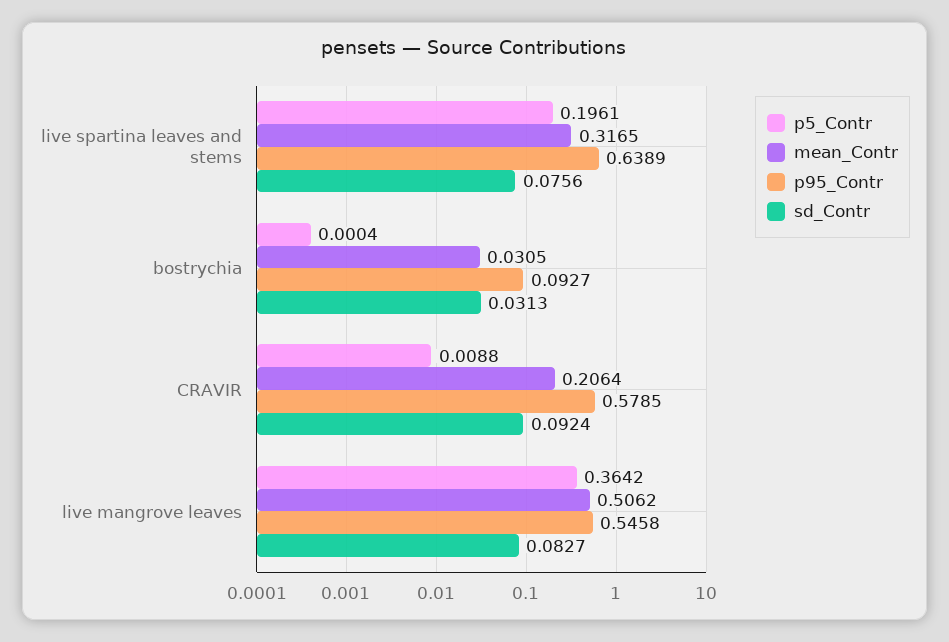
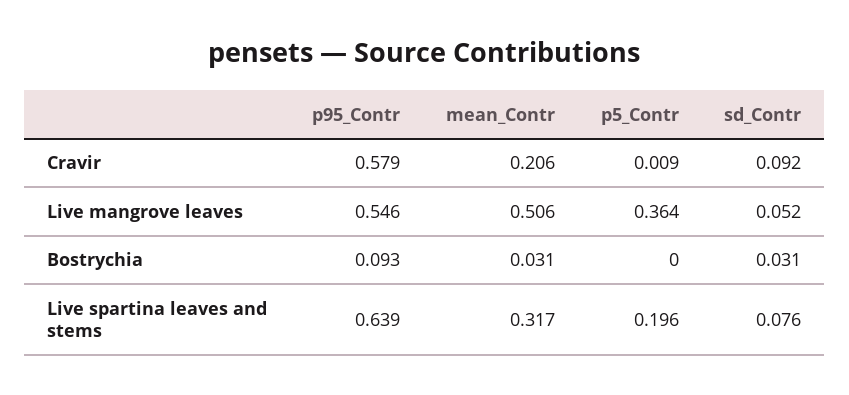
  {
    "p5_Contr": {
      "live spartina leaves and stems": 0.1961,
      "bostrychia": 0.0004,
      "CRAVIR": 0.0088,
      "live mangrove leaves": 0.3642
    },
    "mean_Contr": {
      "live spartina leaves and stems": 0.3165,
      "bostrychia": 0.0305,
      "CRAVIR": 0.2064,
      "live mangrove leaves": 0.5062
    },
    "p95_Contr": {
      "live spartina leaves and stems": 0.6389,
      "bostrychia": 0.0927,
      "CRAVIR": 0.5785,
      "live mangrove leaves": 0.5458
    },
    "sd_Contr": {
      "live spartina leaves and stems": 0.0756,
      "bostrychia": 0.0313,
      "CRAVIR": 0.0924,
-     "live mangrove leaves": 0.0827
+     "live mangrove leaves": 0.052
    }
  }

